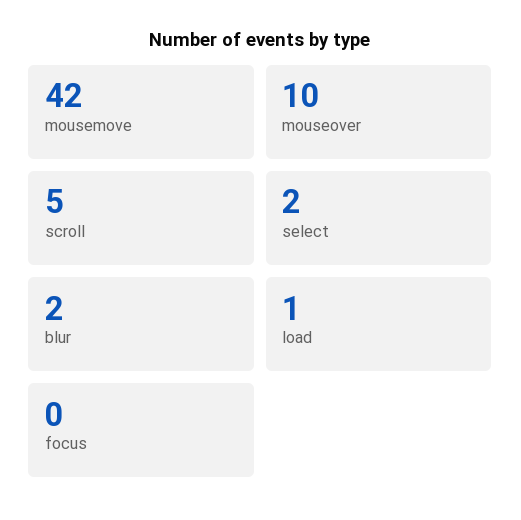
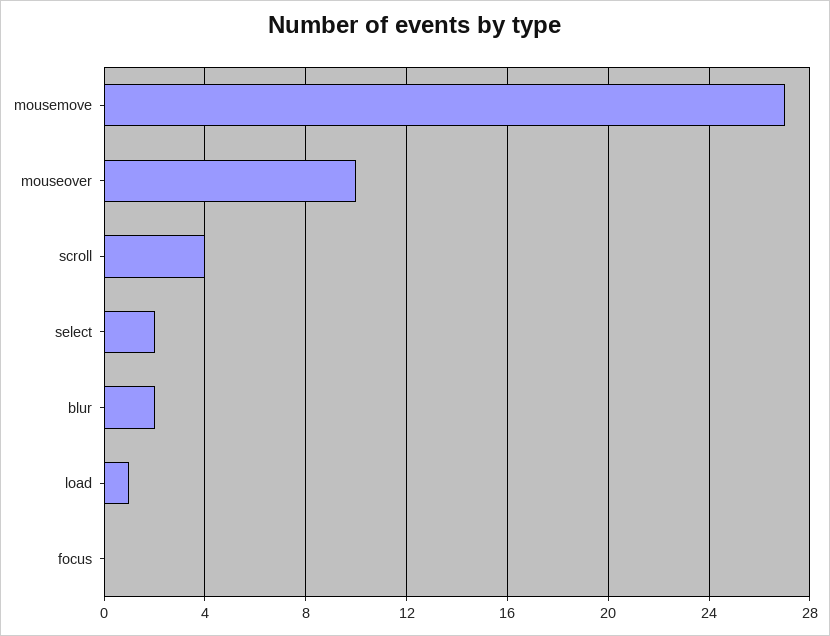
  {
-   "mousemove": 42,
+   "mousemove": 27,
    "mouseover": 10,
-   "scroll": 5,
+   "scroll": 4,
    "select": 2,
    "blur": 2,
    "load": 1,
    "focus": 0
  }

